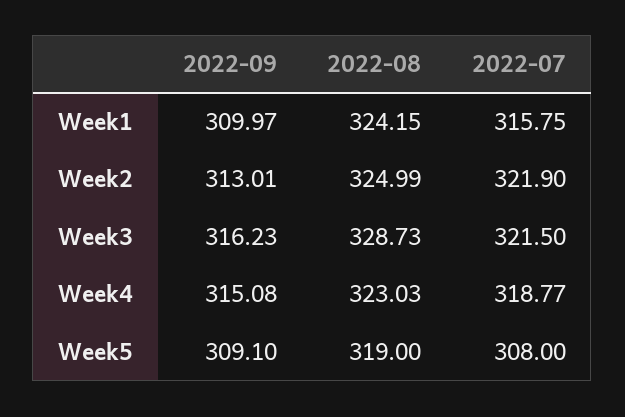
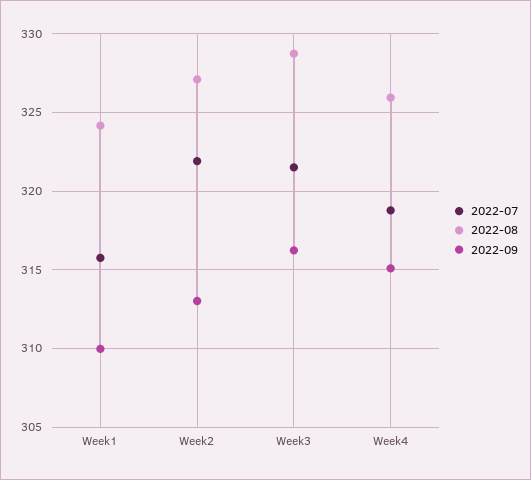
  {
    "2022-09": {
      "Week1": 309.97,
      "Week2": 313.01,
      "Week3": 316.23,
-     "Week4": 315.08,
+     "Week4": 315.08
-     "Week5": 309.1
    },
    "2022-08": {
      "Week1": 324.15,
-     "Week2": 324.99,
+     "Week2": 327,
      "Week3": 328.73,
-     "Week4": 323.03,
+     "Week4": 326
-     "Week5": 319
    },
    "2022-07": {
      "Week1": 315.75,
      "Week2": 321.9,
      "Week3": 321.5,
-     "Week4": 318.77,
+     "Week4": 318.77
-     "Week5": 308
    }
  }

